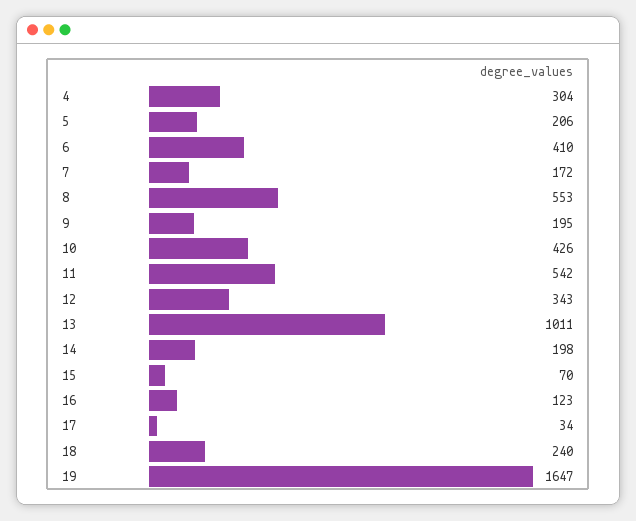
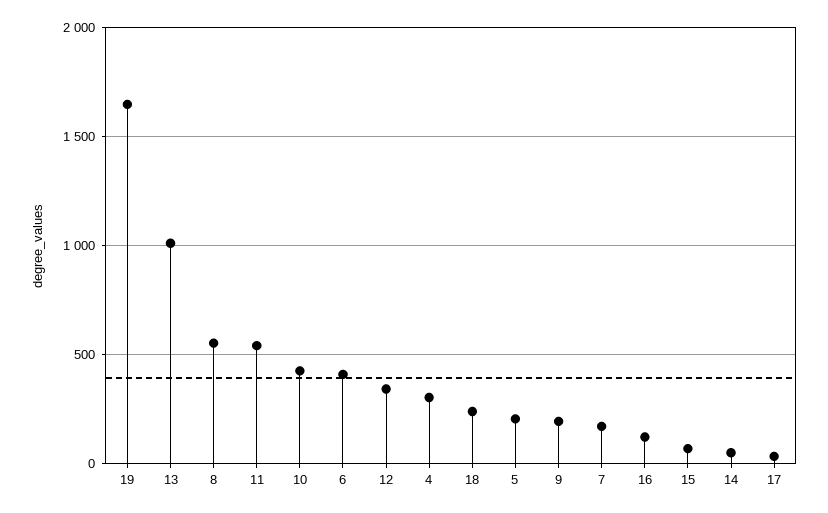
  {
    "4": 304,
    "5": 206,
    "6": 410,
    "7": 172,
    "8": 553,
    "9": 195,
    "10": 426,
    "11": 542,
    "12": 343,
    "13": 1011,
-   "14": 198,
+   "14": 50,
    "15": 70,
    "16": 123,
    "17": 34,
    "18": 240,
    "19": 1647
  }

